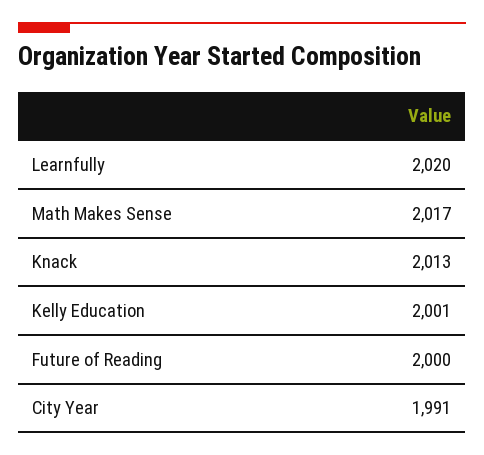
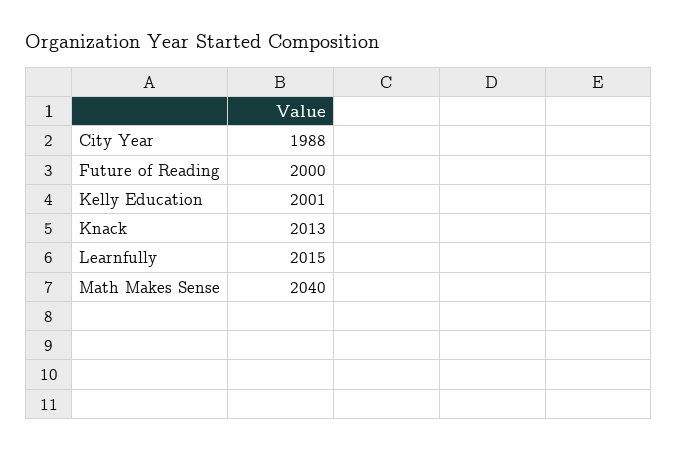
  {
-   "Learnfully": 2020,
+   "Learnfully": 2015,
-   "Math Makes Sense": 2017,
+   "Math Makes Sense": 2040,
    "Knack": 2013,
    "Kelly Education": 2001,
    "Future of Reading": 2000,
-   "City Year": 1991
+   "City Year": 1988
  }

